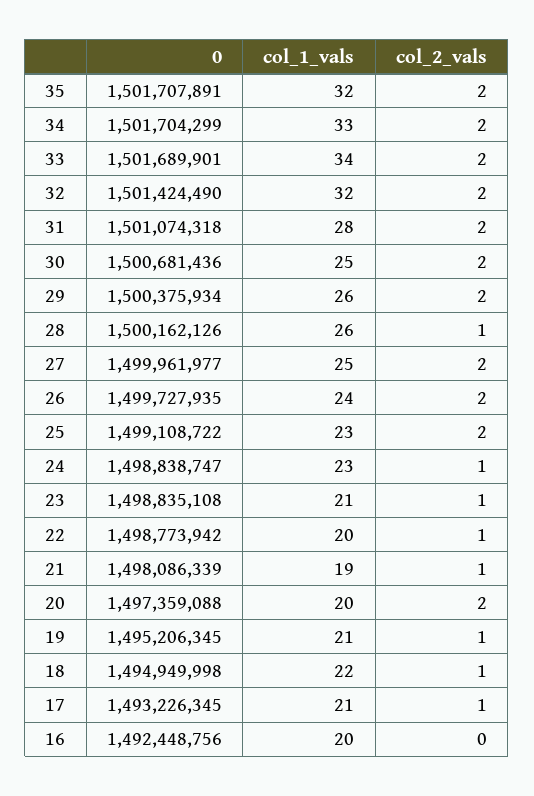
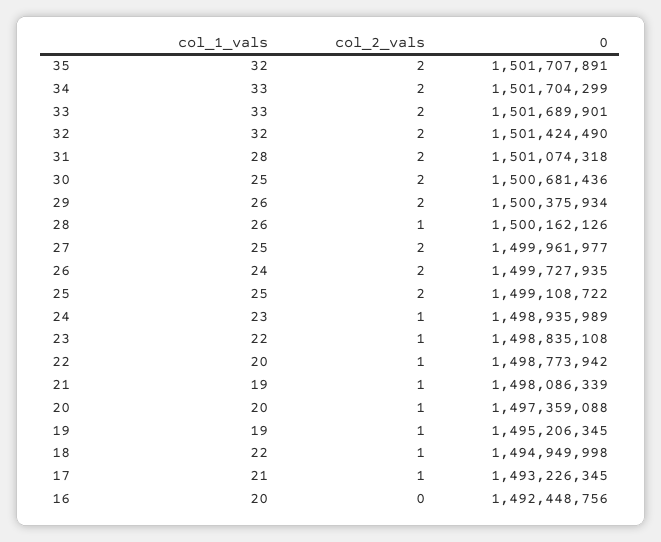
  {
    "0": {
      "35": 1501707891,
      "34": 1501704299,
      "33": 1501689901,
      "32": 1501424490,
      "31": 1501074318,
      "30": 1500681436,
      "29": 1500375934,
      "28": 1500162126,
      "27": 1499961977,
      "26": 1499727935,
      "25": 1499108722,
-     "24": 1498838747,
+     "24": 1498935989,
      "23": 1498835108,
      "22": 1498773942,
      "21": 1498086339,
      "20": 1497359088,
      "19": 1495206345,
      "18": 1494949998,
      "17": 1493226345,
      "16": 1492448756
    },
    "col_1_vals": {
      "35": 32,
      "34": 33,
-     "33": 34,
+     "33": 33,
      "32": 32,
      "31": 28,
      "30": 25,
      "29": 26,
      "28": 26,
      "27": 25,
      "26": 24,
-     "25": 23,
+     "25": 25,
      "24": 23,
-     "23": 21,
+     "23": 22,
      "22": 20,
      "21": 19,
      "20": 20,
-     "19": 21,
+     "19": 19,
      "18": 22,
      "17": 21,
      "16": 20
    },
    "col_2_vals": {
      "35": 2,
      "34": 2,
      "33": 2,
      "32": 2,
      "31": 2,
      "30": 2,
      "29": 2,
      "28": 1,
      "27": 2,
      "26": 2,
      "25": 2,
      "24": 1,
      "23": 1,
      "22": 1,
      "21": 1,
-     "20": 2,
+     "20": 1,
      "19": 1,
      "18": 1,
      "17": 1,
      "16": 0
    }
  }

